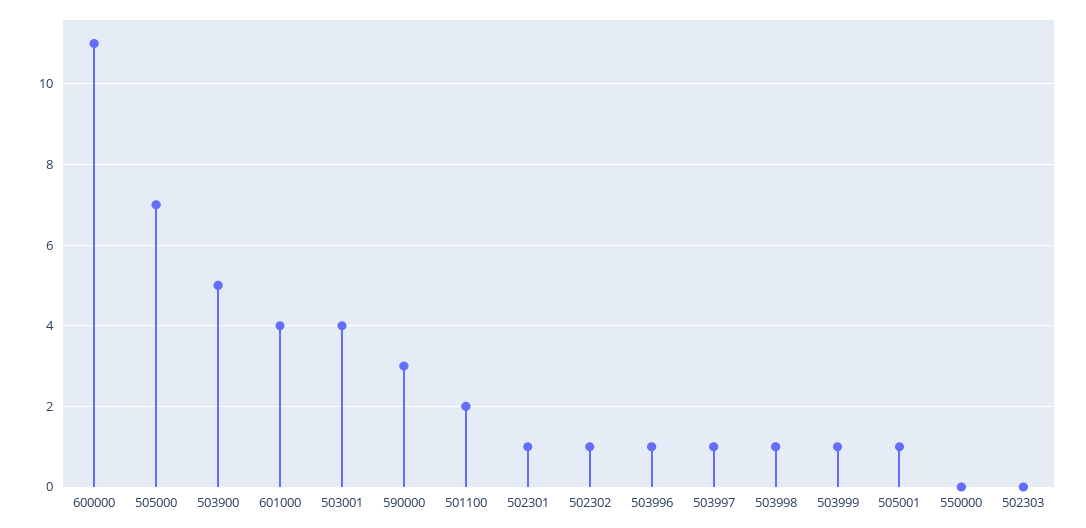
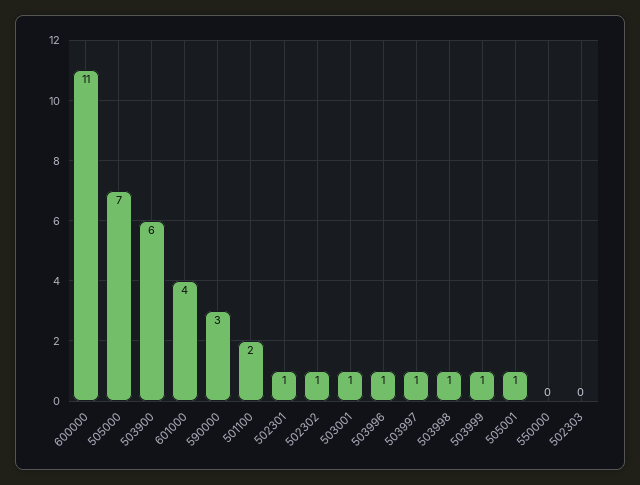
  {
    "600000": 11,
    "505000": 7,
-   "503900": 5,
+   "503900": 6,
    "601000": 4,
-   "503001": 4,
+   "503001": 1,
    "590000": 3,
    "501100": 2,
    "502301": 1,
    "502302": 1,
    "503996": 1,
    "503997": 1,
    "503998": 1,
    "503999": 1,
    "505001": 1,
    "550000": 0,
    "502303": 0
  }

